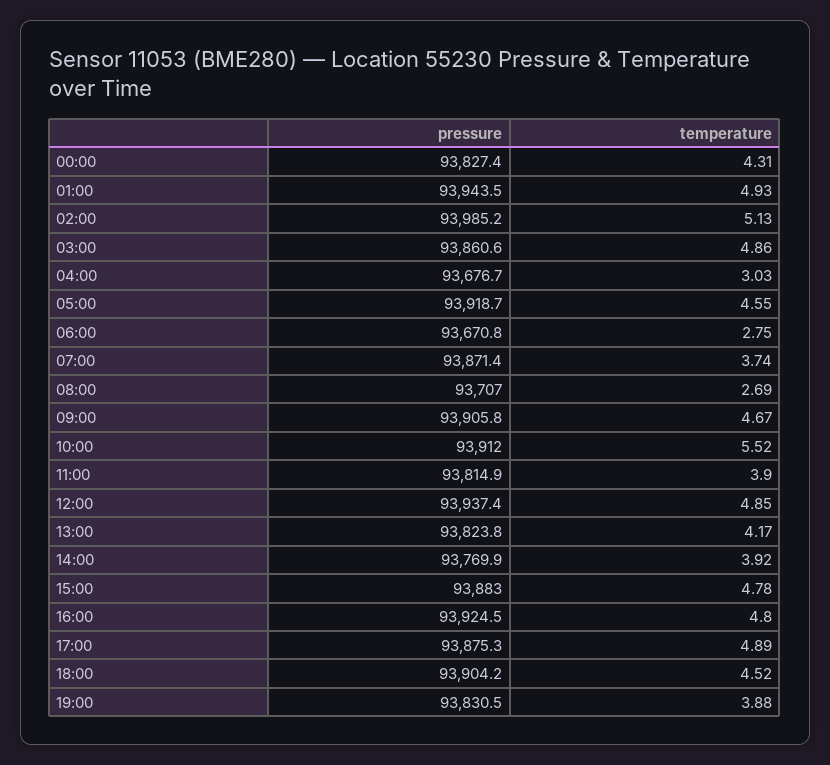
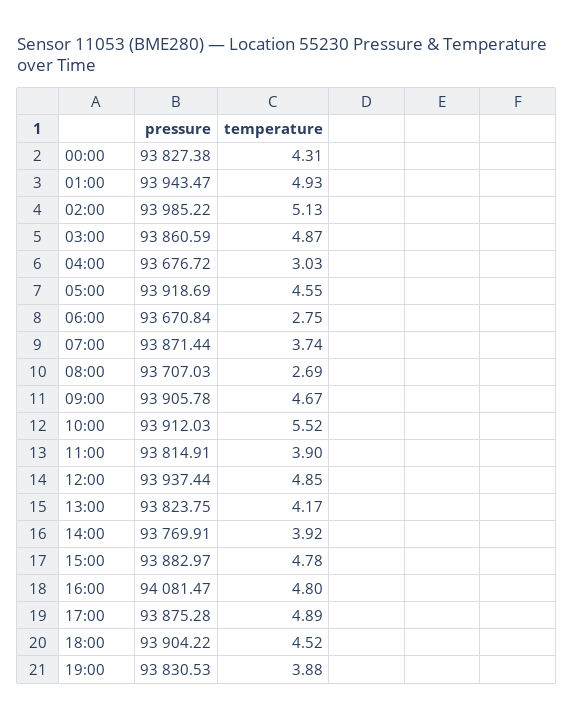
  {
    "pressure": {
      "00:00": 93827.38,
      "01:00": 93943.47,
      "02:00": 93985.22,
      "03:00": 93860.59,
      "04:00": 93676.72,
      "05:00": 93918.69,
      "06:00": 93670.84,
      "07:00": 93871.44,
      "08:00": 93707.03,
      "09:00": 93905.78,
      "10:00": 93912.03,
      "11:00": 93814.91,
      "12:00": 93937.44,
      "13:00": 93823.75,
      "14:00": 93769.91,
      "15:00": 93882.97,
-     "16:00": 93924.5,
+     "16:00": 94081.47,
      "17:00": 93875.28,
      "18:00": 93904.22,
      "19:00": 93830.53
    },
    "temperature": {
      "00:00": 4.31,
      "01:00": 4.93,
      "02:00": 5.13,
-     "03:00": 4.86,
+     "03:00": 4.87,
      "04:00": 3.03,
      "05:00": 4.55,
      "06:00": 2.75,
      "07:00": 3.74,
      "08:00": 2.69,
      "09:00": 4.67,
      "10:00": 5.52,
      "11:00": 3.9,
      "12:00": 4.85,
      "13:00": 4.17,
      "14:00": 3.92,
      "15:00": 4.78,
      "16:00": 4.8,
      "17:00": 4.89,
      "18:00": 4.52,
      "19:00": 3.88
    }
  }

